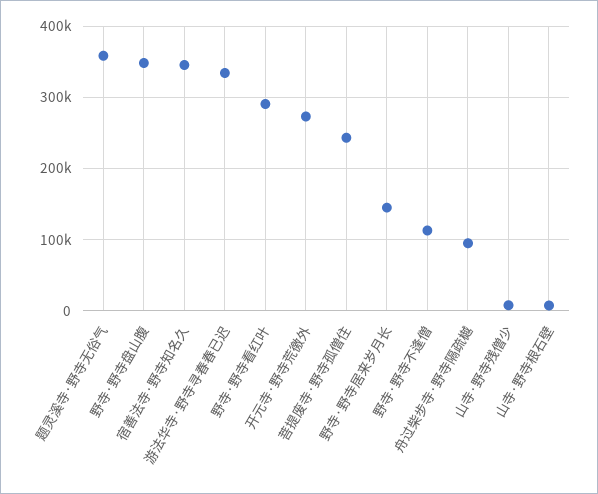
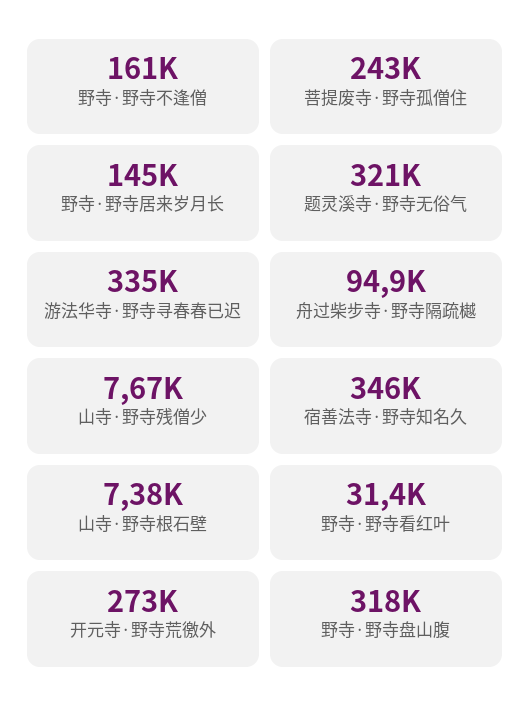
  {
-   "题灵溪寺·野寺无俗气": 360000,
+   "题灵溪寺·野寺无俗气": 321000,
-   "野寺·野寺盘山腹": 350000,
+   "野寺·野寺盘山腹": 318000,
    "宿善法寺·野寺知名久": 346000,
    "游法华寺·野寺寻春春已迟": 335000,
-   "野寺·野寺看红叶": 290000,
+   "野寺·野寺看红叶": 31400,
    "开元寺·野寺荒徼外": 273000,
    "菩提废寺·野寺孤僧住": 243000,
    "野寺·野寺居来岁月长": 145000,
-   "野寺·野寺不逢僧": 110000,
+   "野寺·野寺不逢僧": 161000,
    "舟过柴步寺·野寺隔疏樾": 94900,
    "山寺·野寺残僧少": 7670,
    "山寺·野寺根石壁": 7380
  }

